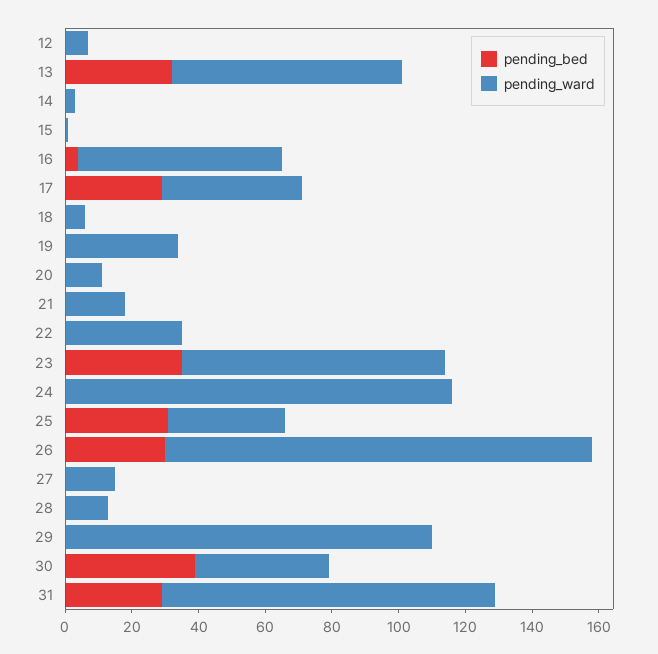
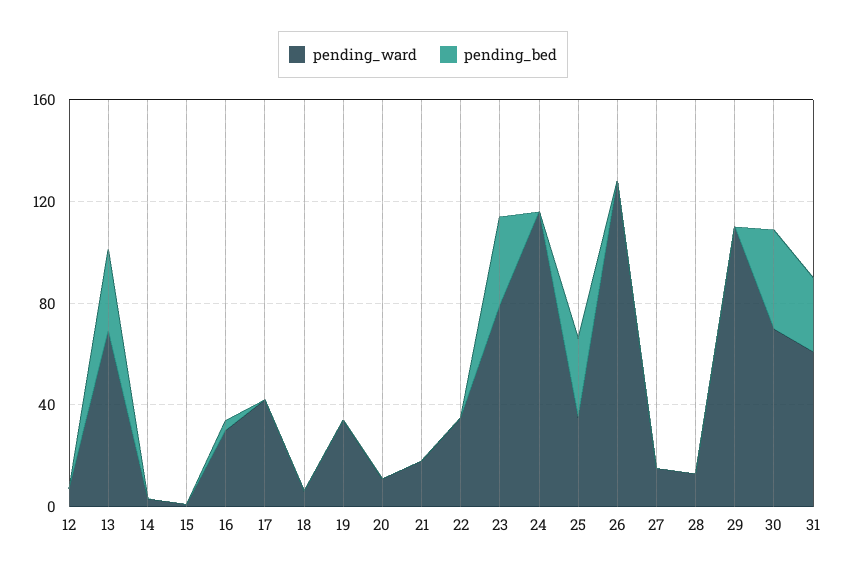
  {
    "pending_bed": {
      "12": 0,
      "13": 30,
      "14": 0,
      "15": 0,
      "16": 5,
-     "17": 30,
+     "17": 0,
      "18": 0,
      "19": 0,
      "20": 0,
      "21": 0,
      "22": 0,
      "23": 35,
      "24": 0,
      "25": 30,
-     "26": 30,
+     "26": 0,
      "27": 0,
      "28": 0,
      "29": 0,
      "30": 40,
      "31": 30
    },
    "pending_ward": {
      "12": 5,
      "13": 70,
      "14": 5,
      "15": 0,
-     "16": 60,
+     "16": 30,
      "17": 40,
      "18": 5,
      "19": 35,
      "20": 10,
      "21": 20,
      "22": 35,
      "23": 80,
      "24": 115,
      "25": 35,
      "26": 130,
      "27": 15,
      "28": 15,
      "29": 110,
-     "30": 40,
+     "30": 70,
-     "31": 100
+     "31": 60
    }
  }

